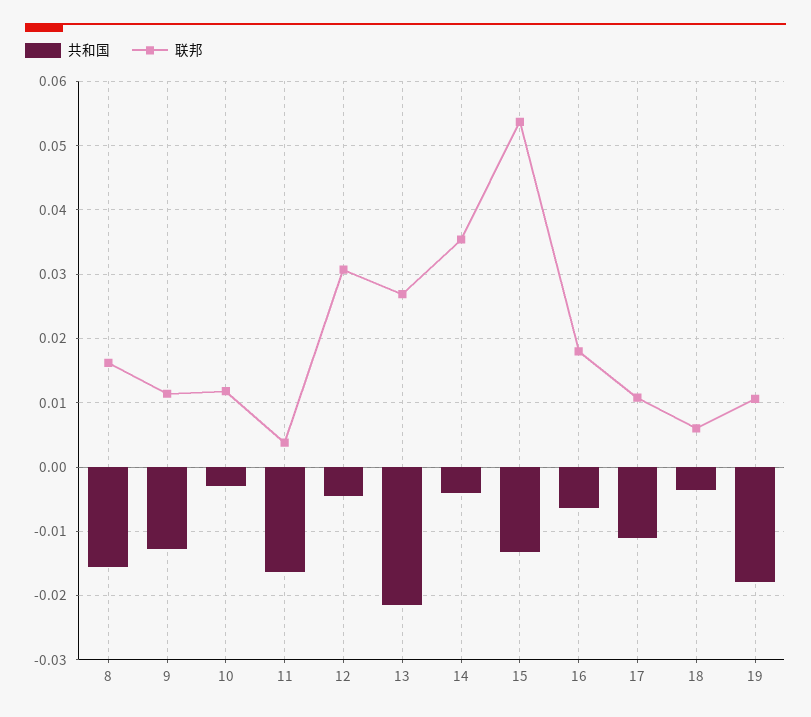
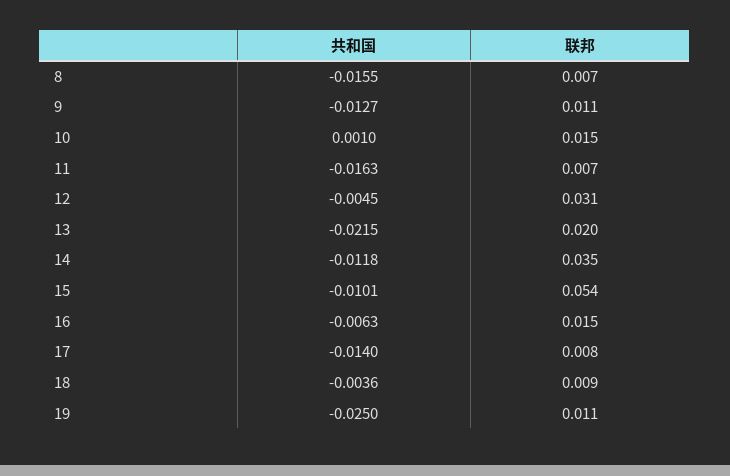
  {
    "共和国": {
      "8": -0.0155,
      "9": -0.0127,
-     "10": -0.003,
+     "10": 0.001,
      "11": -0.0163,
      "12": -0.0045,
      "13": -0.0215,
-     "14": -0.004,
+     "14": -0.0118,
-     "15": -0.013,
+     "15": -0.0101,
      "16": -0.0063,
-     "17": -0.011,
+     "17": -0.014,
      "18": -0.0036,
-     "19": -0.018
+     "19": -0.025
    },
    "联邦": {
-     "8": 0.016,
+     "8": 0.007,
      "9": 0.011,
-     "10": 0.012,
+     "10": 0.015,
-     "11": 0.004,
+     "11": 0.007,
      "12": 0.031,
-     "13": 0.027,
+     "13": 0.02,
      "14": 0.035,
      "15": 0.054,
-     "16": 0.018,
+     "16": 0.015,
-     "17": 0.011,
+     "17": 0.008,
-     "18": 0.006,
+     "18": 0.009,
      "19": 0.011
    }
  }

